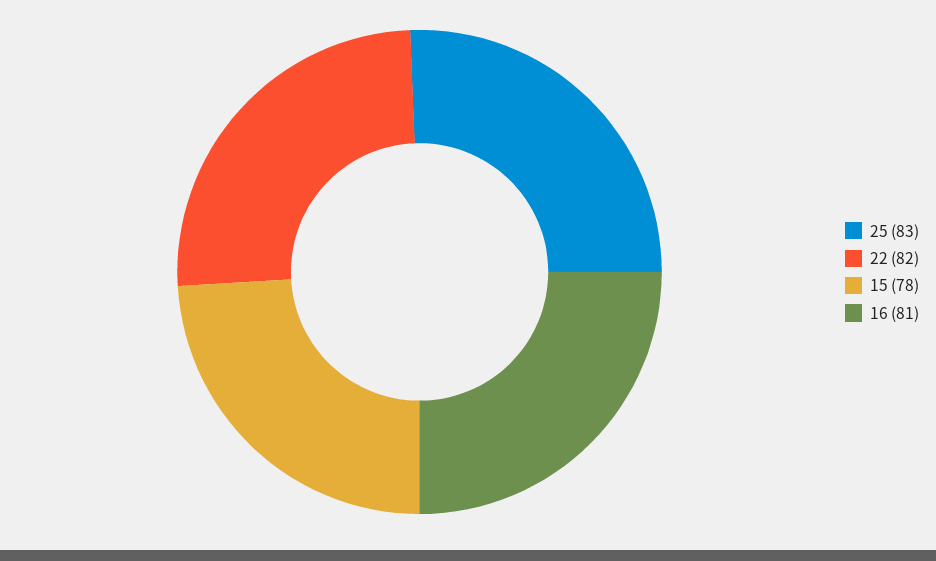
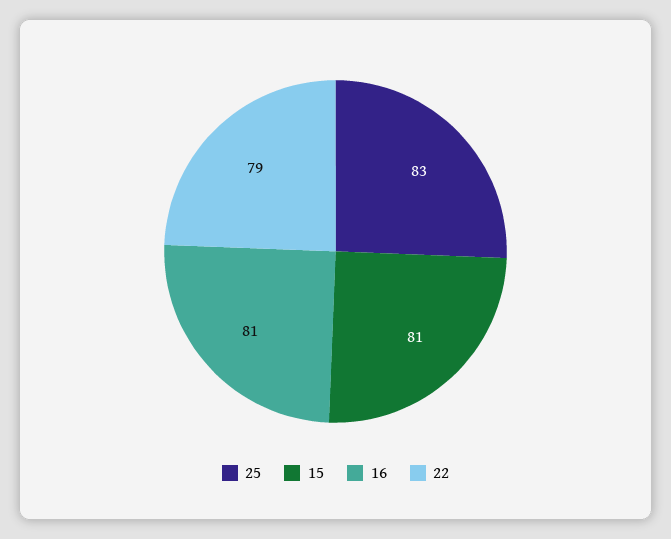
  {
    "25": 83,
-   "22": 82,
+   "22": 79,
-   "15": 78,
+   "15": 81,
    "16": 81
  }

